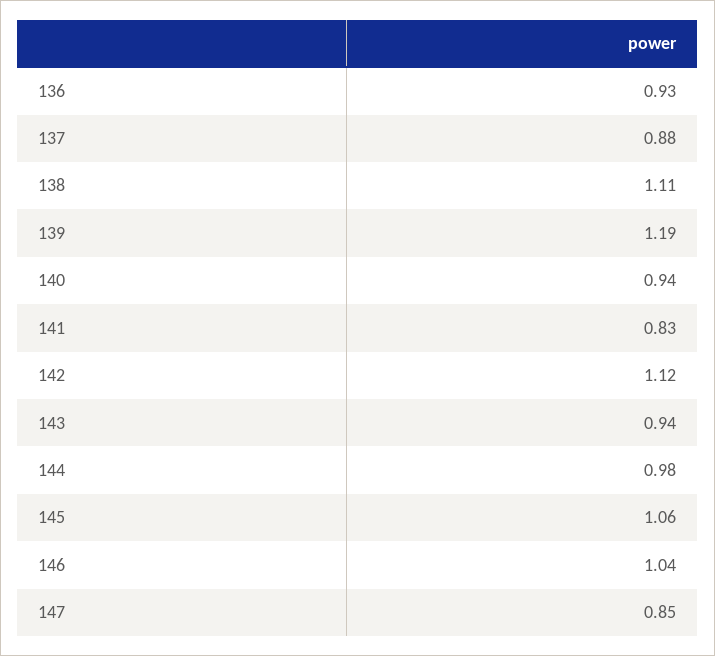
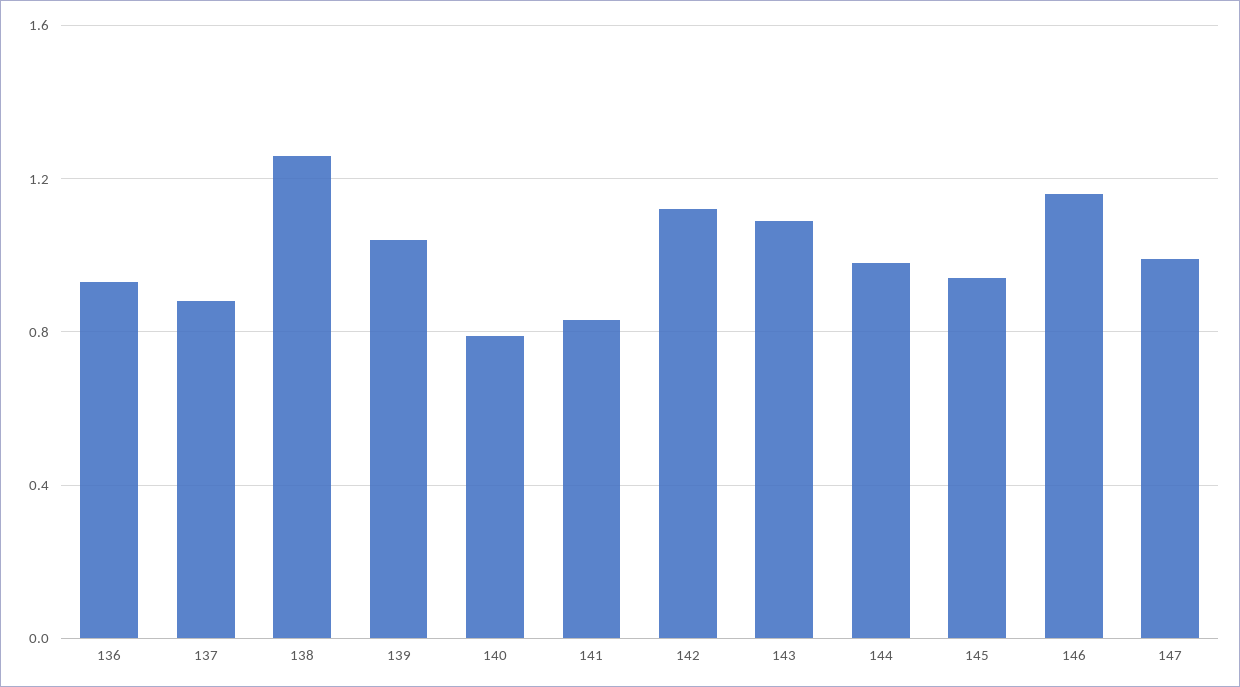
  {
    "136": 0.93,
    "137": 0.88,
-   "138": 1.11,
+   "138": 1.25,
-   "139": 1.19,
+   "139": 1.05,
-   "140": 0.94,
+   "140": 0.8,
    "141": 0.83,
    "142": 1.12,
-   "143": 0.94,
+   "143": 1.1,
    "144": 0.98,
-   "145": 1.06,
+   "145": 0.95,
-   "146": 1.04,
+   "146": 1.15,
-   "147": 0.85
+   "147": 1
  }

